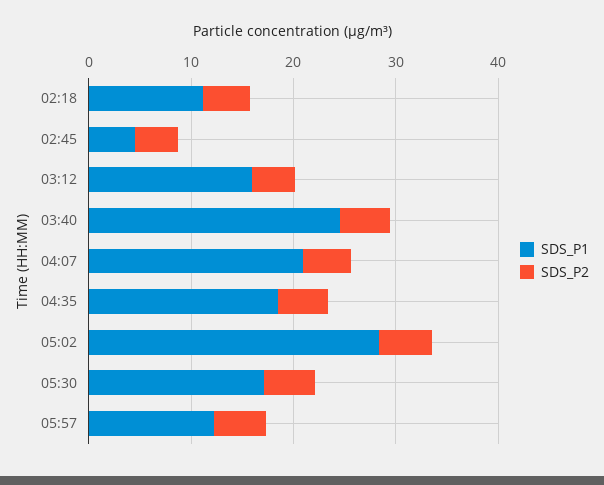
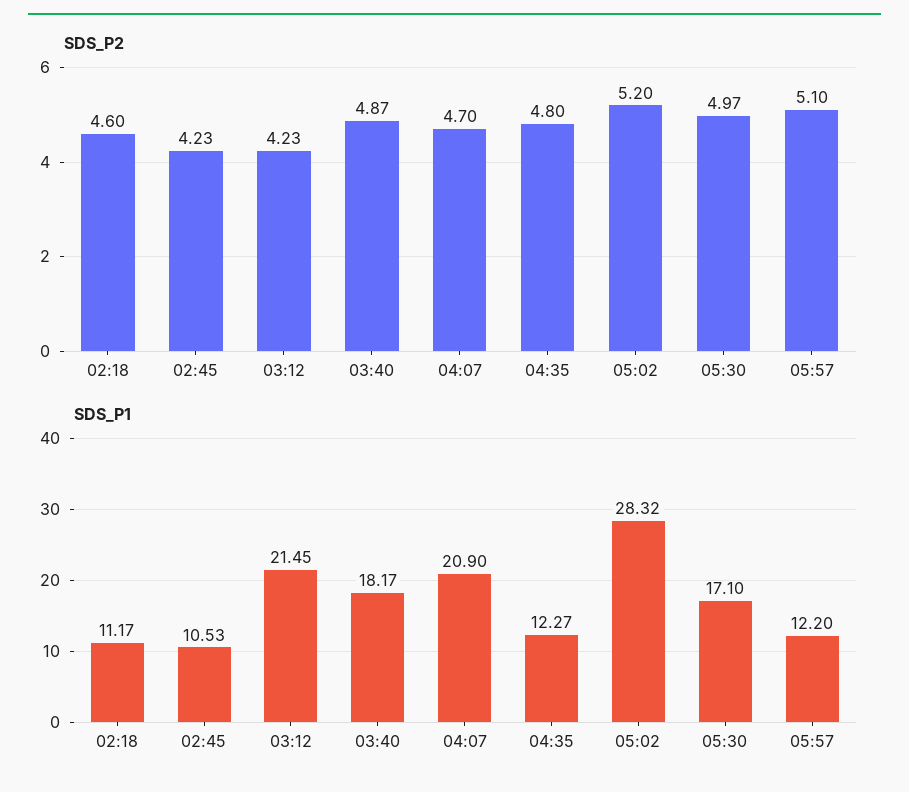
  {
    "SDS_P1": {
      "02:18": 11.17,
-     "02:45": 4,
+     "02:45": 10.53,
-     "03:12": 16,
+     "03:12": 21.45,
-     "03:40": 24,
+     "03:40": 18.17,
      "04:07": 20.9,
-     "04:35": 18,
+     "04:35": 12.27,
      "05:02": 28.32,
      "05:30": 17.1,
      "05:57": 12.2
    },
    "SDS_P2": {
      "02:18": 4.6,
      "02:45": 4.23,
      "03:12": 4.23,
      "03:40": 4.87,
      "04:07": 4.7,
      "04:35": 4.8,
      "05:02": 5.2,
      "05:30": 4.97,
      "05:57": 5.1
    }
  }

